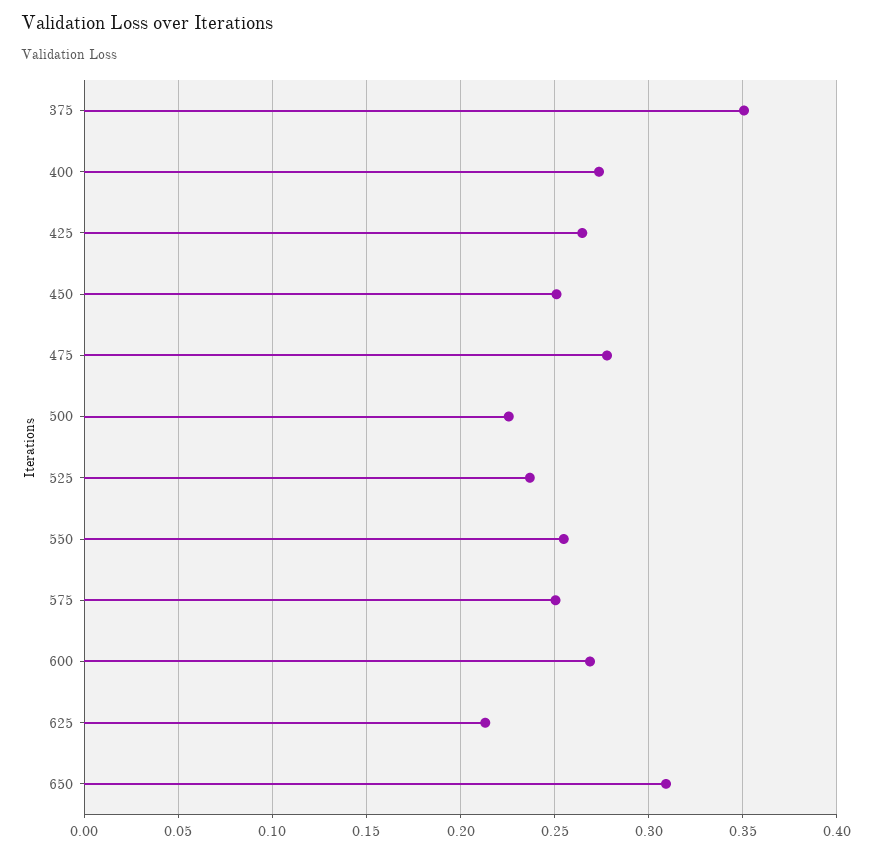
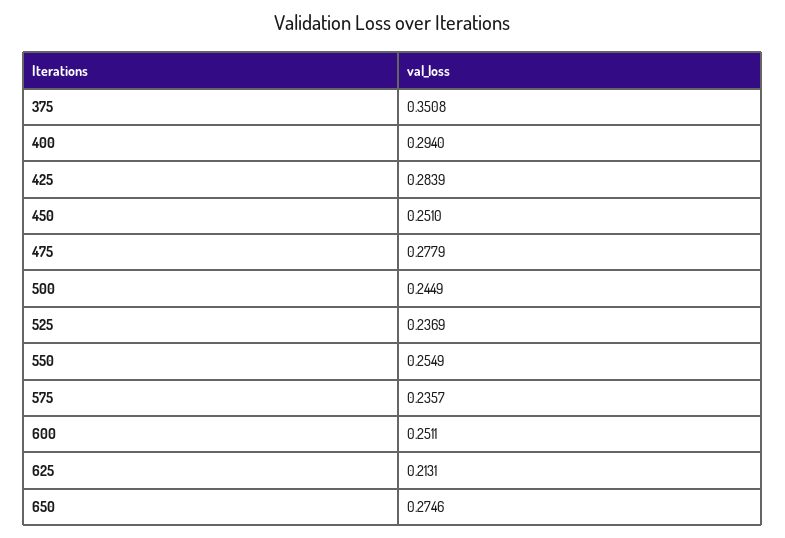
  {
    "375": 0.3508,
-   "400": 0.275,
+   "400": 0.294,
-   "425": 0.265,
+   "425": 0.2839,
    "450": 0.251,
    "475": 0.2779,
-   "500": 0.225,
+   "500": 0.2449,
    "525": 0.2369,
    "550": 0.2549,
-   "575": 0.25,
+   "575": 0.2357,
-   "600": 0.27,
+   "600": 0.2511,
    "625": 0.2131,
-   "650": 0.31
+   "650": 0.2746
  }

